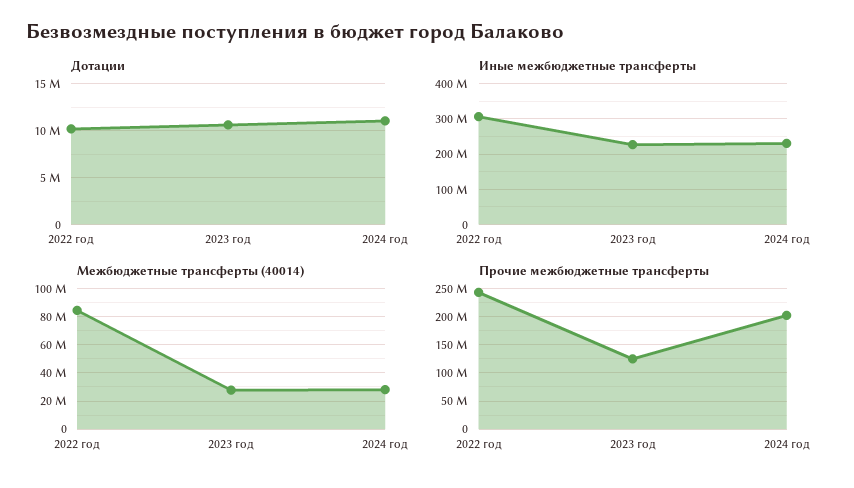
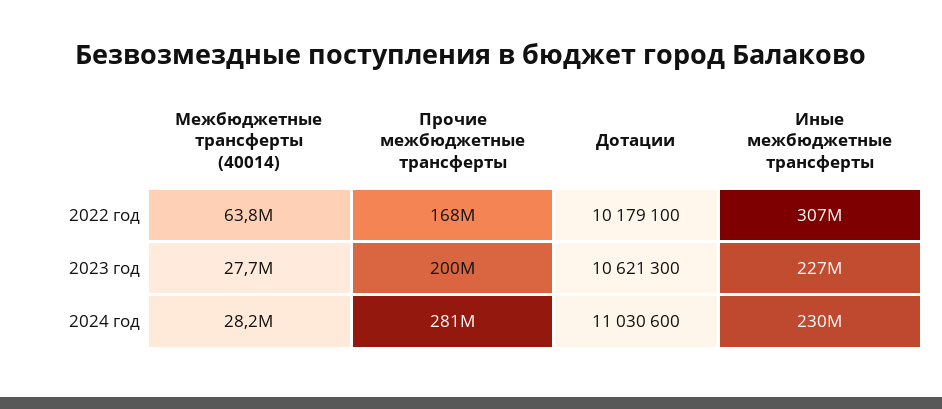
  {
    "Дотации": {
      "2022 год": 10179100,
      "2023 год": 10621300,
      "2024 год": 11030600
    },
    "Иные межбюджетные трансферты": {
      "2022 год": 307000000,
      "2023 год": 227000000,
      "2024 год": 230000000
    },
    "Межбюджетные трансферты (40014)": {
-     "2022 год": 85000000,
+     "2022 год": 63800000,
      "2023 год": 27700000,
      "2024 год": 28200000
    },
    "Прочие межбюджетные трансферты": {
-     "2022 год": 250000000,
+     "2022 год": 168000000,
-     "2023 год": 125000000,
+     "2023 год": 200000000,
-     "2024 год": 200000000
+     "2024 год": 281000000
    }
  }

